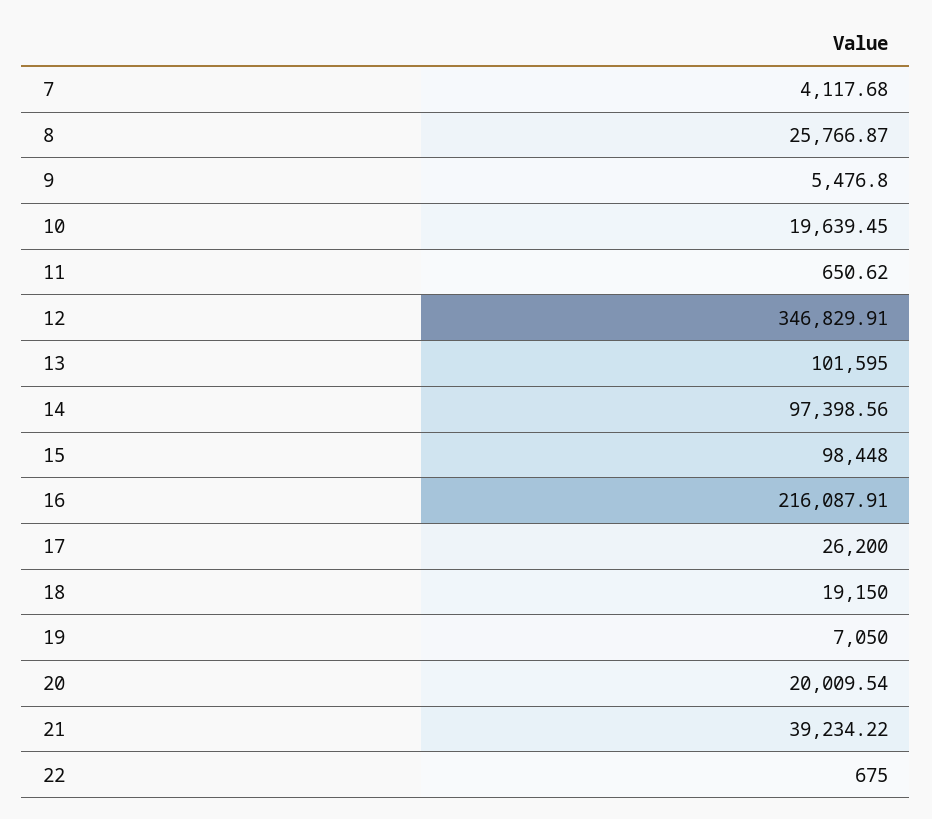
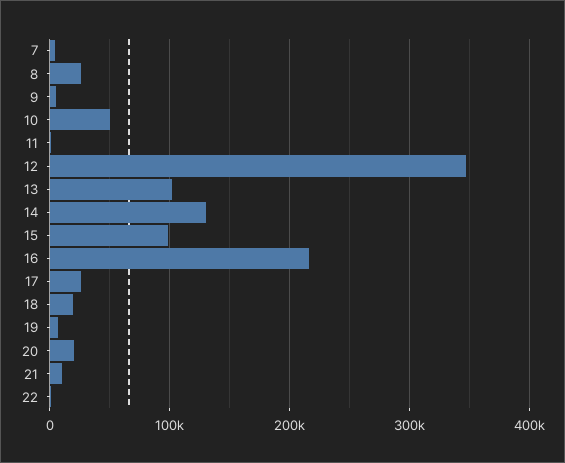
  {
    "7": 4117.68,
    "8": 25766.87,
    "9": 5476.8,
-   "10": 19639.45,
+   "10": 50000,
    "11": 650.62,
    "12": 346829.91,
    "13": 101595,
-   "14": 97398.56,
+   "14": 130000,
    "15": 98448,
    "16": 216087.91,
    "17": 26200,
    "18": 19150,
    "19": 7050,
    "20": 20009.54,
-   "21": 39234.22,
+   "21": 10000,
    "22": 675
  }

